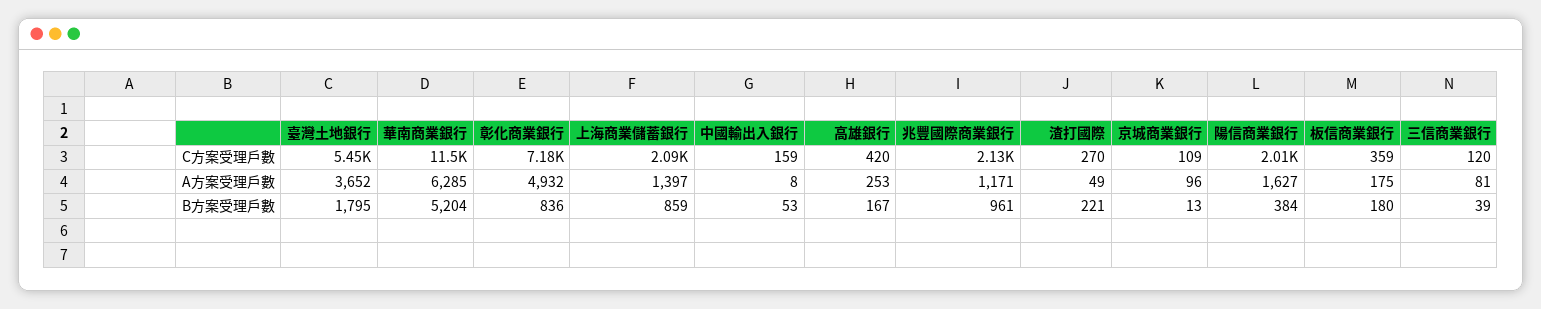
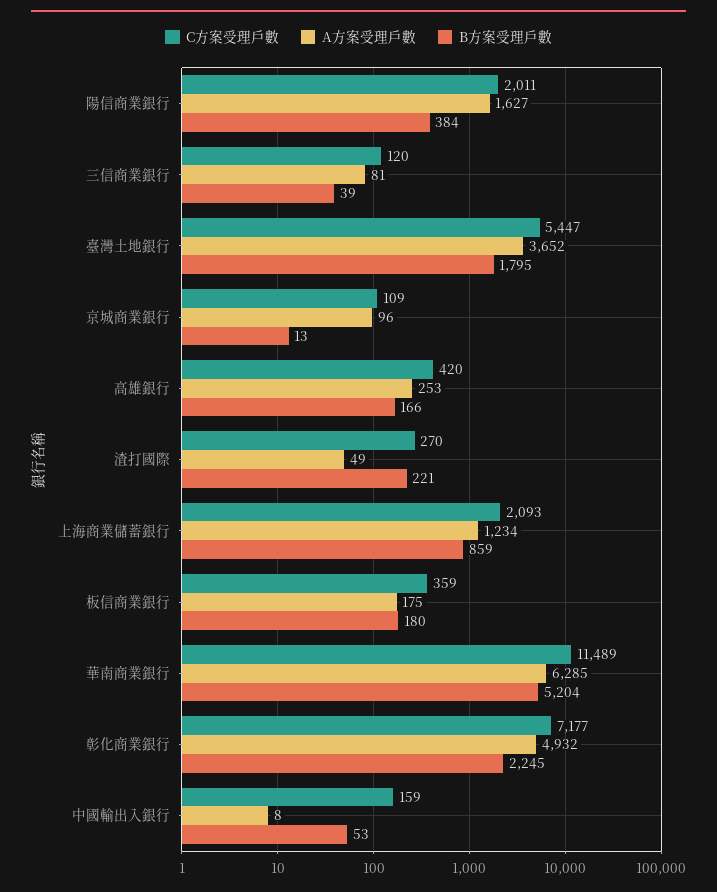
  {
    "C方案受理戶數": {
      "臺灣土地銀行": 5447,
      "華南商業銀行": 11489,
      "彰化商業銀行": 7177,
      "上海商業儲蓄銀行": 2093,
      "中國輸出入銀行": 159,
      "高雄銀行": 420,
-     "兆豐國際商業銀行": 2130,
      "渣打國際": 270,
      "京城商業銀行": 109,
      "陽信商業銀行": 2011,
      "板信商業銀行": 359,
      "三信商業銀行": 120
    },
    "A方案受理戶數": {
      "臺灣土地銀行": 3652,
      "華南商業銀行": 6285,
      "彰化商業銀行": 4932,
-     "上海商業儲蓄銀行": 1397,
+     "上海商業儲蓄銀行": 1234,
      "中國輸出入銀行": 8,
      "高雄銀行": 253,
-     "兆豐國際商業銀行": 1171,
      "渣打國際": 49,
      "京城商業銀行": 96,
      "陽信商業銀行": 1627,
      "板信商業銀行": 175,
      "三信商業銀行": 81
    },
    "B方案受理戶數": {
      "臺灣土地銀行": 1795,
      "華南商業銀行": 5204,
-     "彰化商業銀行": 836,
+     "彰化商業銀行": 2245,
      "上海商業儲蓄銀行": 859,
      "中國輸出入銀行": 53,
-     "高雄銀行": 167,
+     "高雄銀行": 166,
-     "兆豐國際商業銀行": 961,
      "渣打國際": 221,
      "京城商業銀行": 13,
      "陽信商業銀行": 384,
      "板信商業銀行": 180,
      "三信商業銀行": 39
    }
  }

